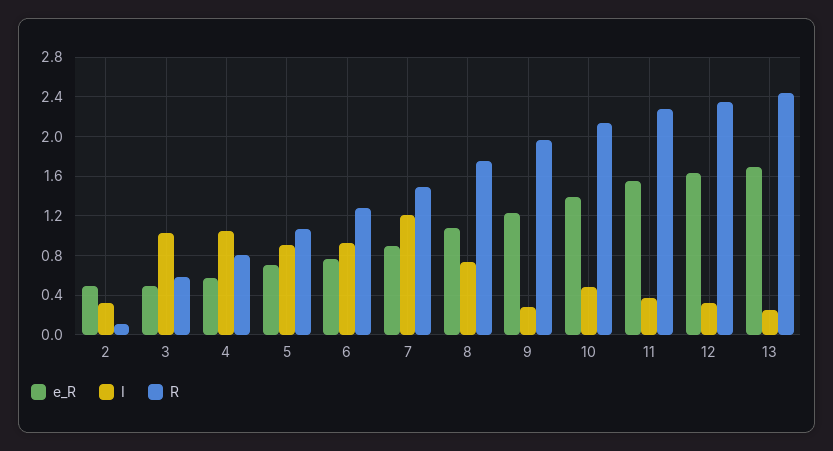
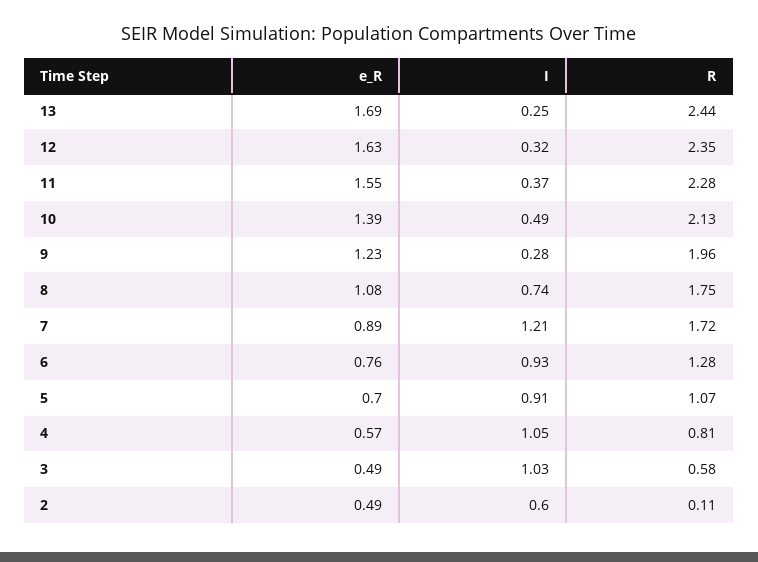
  {
    "e_R": {
      "2": 0.49,
      "3": 0.49,
      "4": 0.57,
      "5": 0.7,
      "6": 0.76,
      "7": 0.89,
      "8": 1.08,
      "9": 1.23,
      "10": 1.39,
      "11": 1.55,
      "12": 1.63,
      "13": 1.69
    },
    "I": {
-     "2": 0.3,
+     "2": 0.6,
      "3": 1.03,
      "4": 1.05,
      "5": 0.91,
      "6": 0.93,
      "7": 1.21,
      "8": 0.74,
      "9": 0.28,
      "10": 0.49,
      "11": 0.37,
      "12": 0.32,
      "13": 0.25
    },
    "R": {
      "2": 0.11,
      "3": 0.58,
      "4": 0.81,
      "5": 1.07,
      "6": 1.28,
-     "7": 1.5,
+     "7": 1.72,
      "8": 1.75,
      "9": 1.96,
      "10": 2.13,
      "11": 2.28,
      "12": 2.35,
      "13": 2.44
    }
  }

